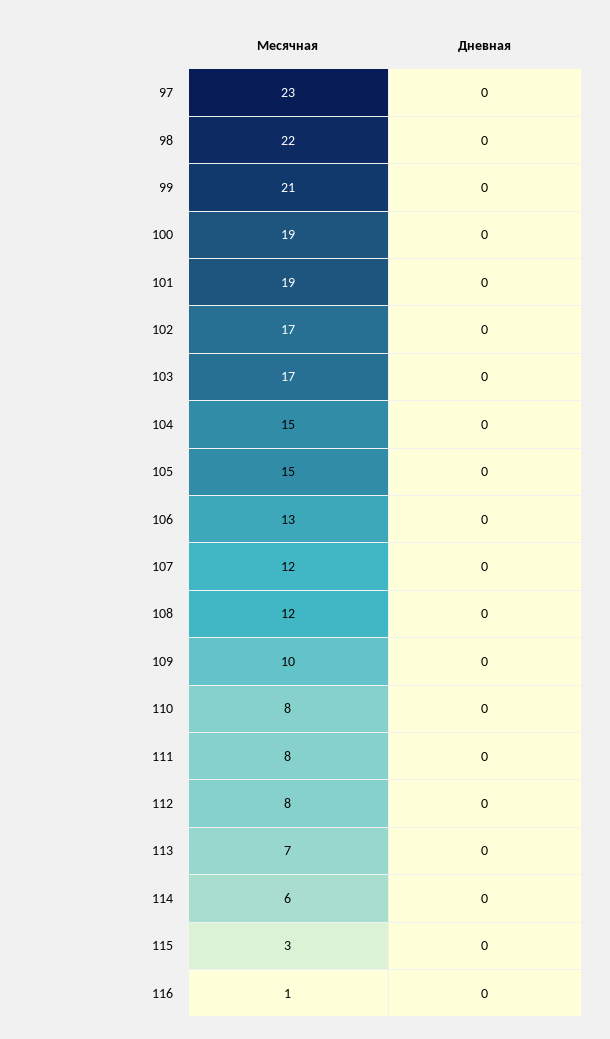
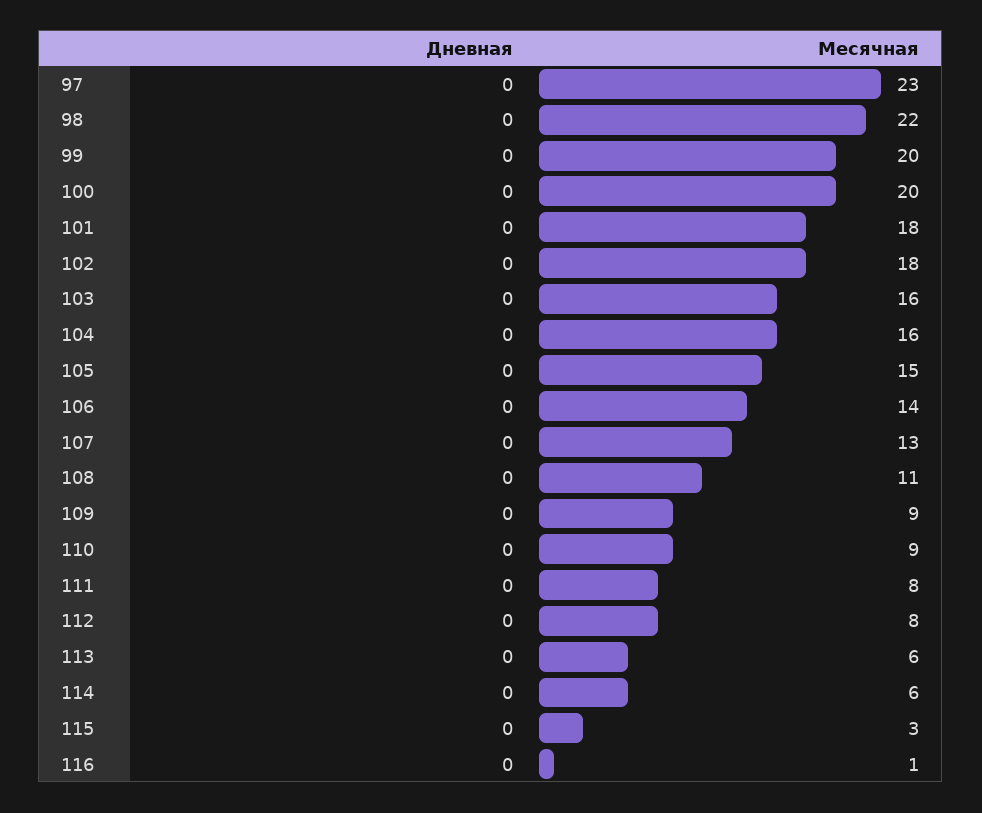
  {
    "Месячная": {
      "97": 23,
      "98": 22,
-     "99": 21,
+     "99": 20,
-     "100": 19,
+     "100": 20,
-     "101": 19,
+     "101": 18,
-     "102": 17,
+     "102": 18,
-     "103": 17,
+     "103": 16,
-     "104": 15,
+     "104": 16,
      "105": 15,
-     "106": 13,
+     "106": 14,
-     "107": 12,
+     "107": 13,
-     "108": 12,
+     "108": 11,
-     "109": 10,
+     "109": 9,
-     "110": 8,
+     "110": 9,
      "111": 8,
      "112": 8,
-     "113": 7,
+     "113": 6,
      "114": 6,
      "115": 3,
      "116": 1
    },
    "Дневная": {
      "97": 0,
      "98": 0,
      "99": 0,
      "100": 0,
      "101": 0,
      "102": 0,
      "103": 0,
      "104": 0,
      "105": 0,
      "106": 0,
      "107": 0,
      "108": 0,
      "109": 0,
      "110": 0,
      "111": 0,
      "112": 0,
      "113": 0,
      "114": 0,
      "115": 0,
      "116": 0
    }
  }

